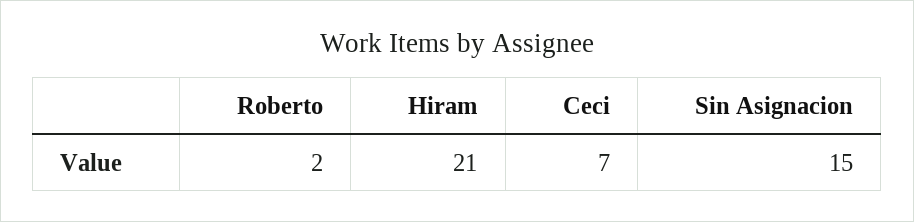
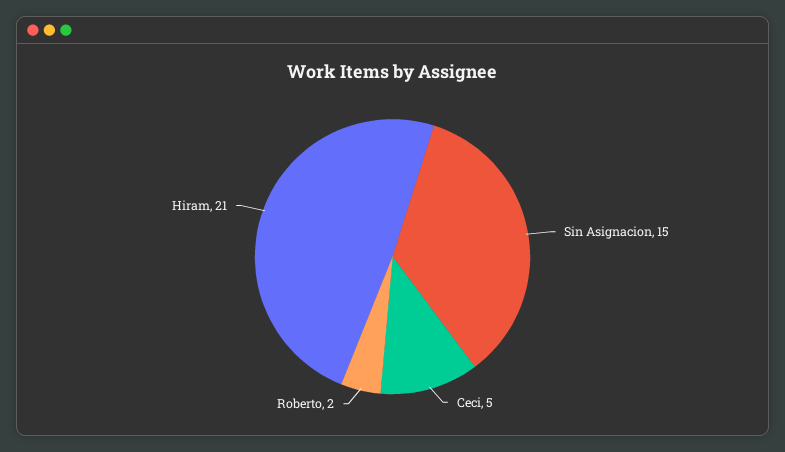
  {
    "Roberto": 2,
    "Hiram": 21,
-   "Ceci": 7,
+   "Ceci": 5,
    "Sin Asignacion": 15
  }

